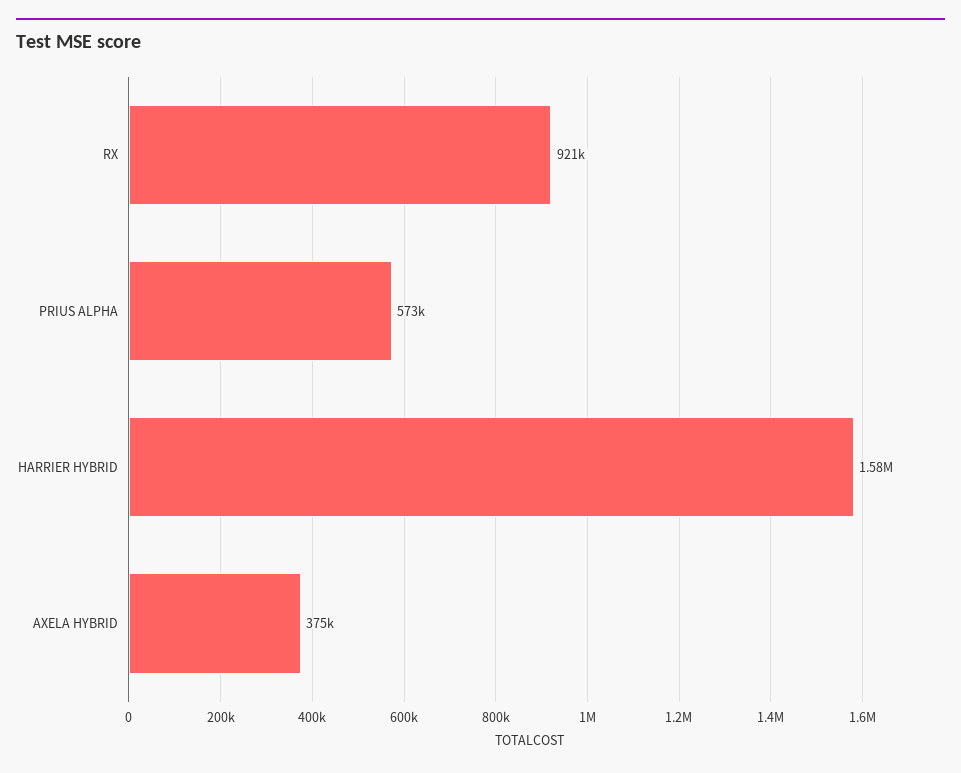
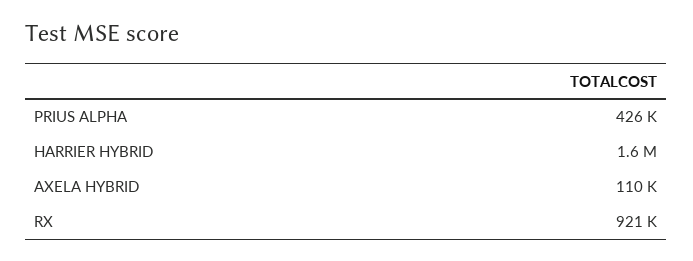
  {
    "RX": 921000,
-   "PRIUS ALPHA": 573000,
+   "PRIUS ALPHA": 426000,
    "HARRIER HYBRID": 1580000,
-   "AXELA HYBRID": 375000
+   "AXELA HYBRID": 110000
  }

